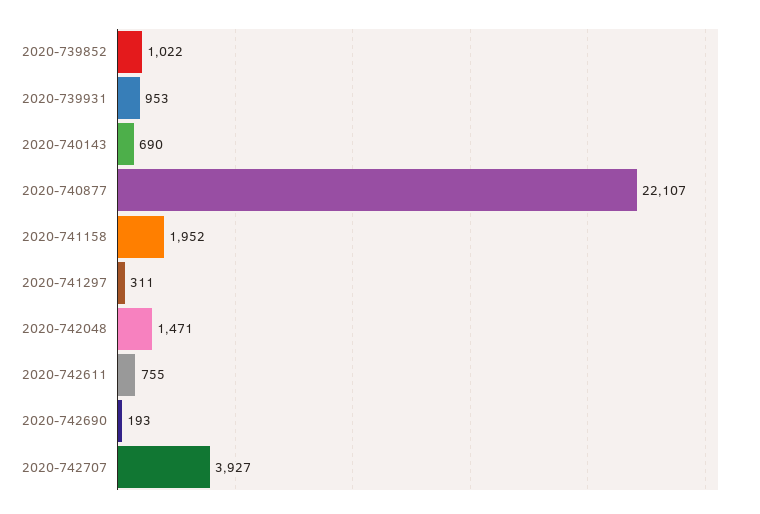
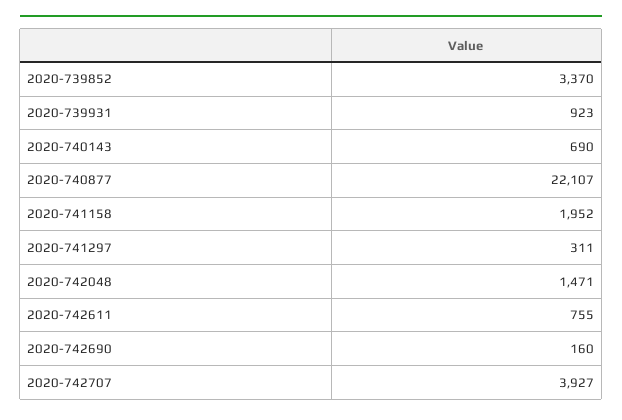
  {
-   "2020-739852": 1022,
+   "2020-739852": 3370,
-   "2020-739931": 953,
+   "2020-739931": 923,
    "2020-740143": 690,
    "2020-740877": 22107,
    "2020-741158": 1952,
    "2020-741297": 311,
    "2020-742048": 1471,
    "2020-742611": 755,
-   "2020-742690": 193,
+   "2020-742690": 160,
    "2020-742707": 3927
  }

